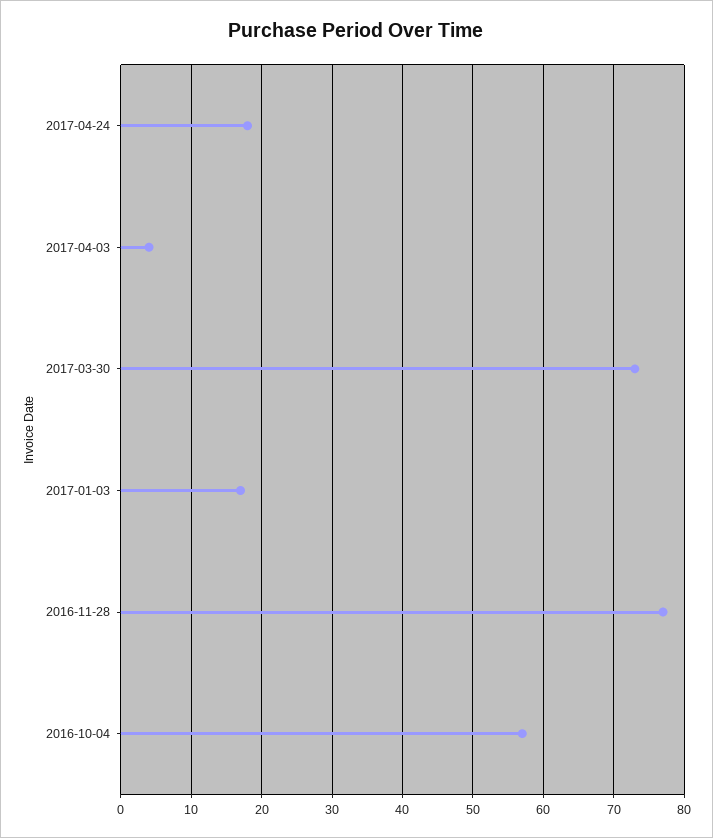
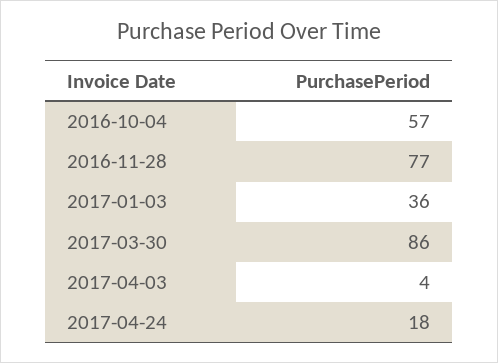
  {
    "2017-04-24": 18,
    "2017-04-03": 4,
-   "2017-03-30": 73,
+   "2017-03-30": 86,
-   "2017-01-03": 17,
+   "2017-01-03": 36,
    "2016-11-28": 77,
    "2016-10-04": 57
  }

